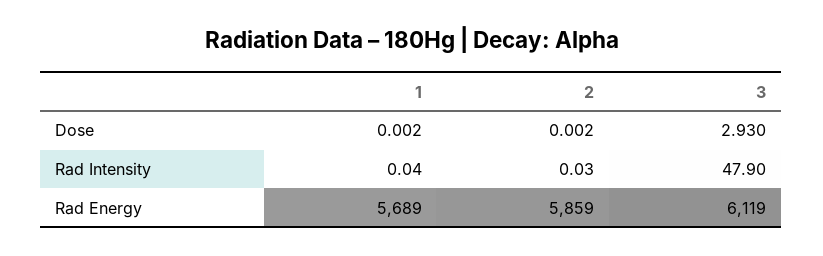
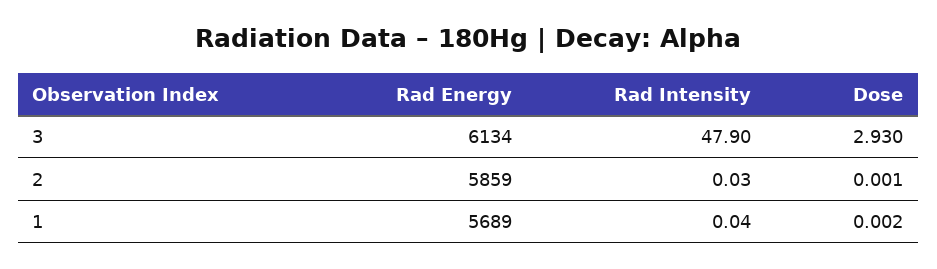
  {
    "1": {
      "Dose": 0.002,
      "Rad Intensity": 0.04,
      "Rad Energy": 5689
    },
    "2": {
-     "Dose": 0.002,
+     "Dose": 0.001,
      "Rad Intensity": 0.03,
      "Rad Energy": 5859
    },
    "3": {
      "Dose": 2.93,
      "Rad Intensity": 47.9,
-     "Rad Energy": 6119
+     "Rad Energy": 6134
    }
  }

